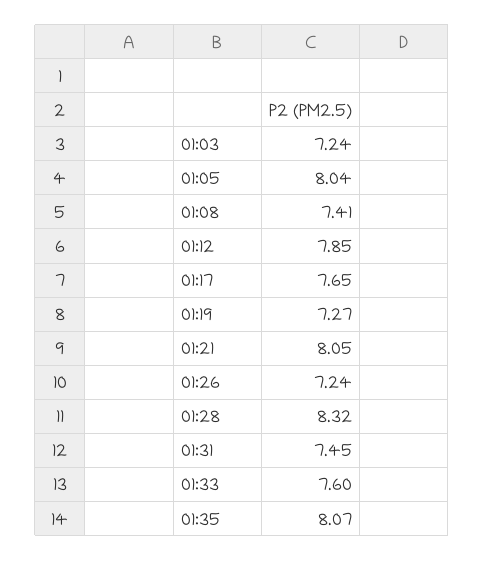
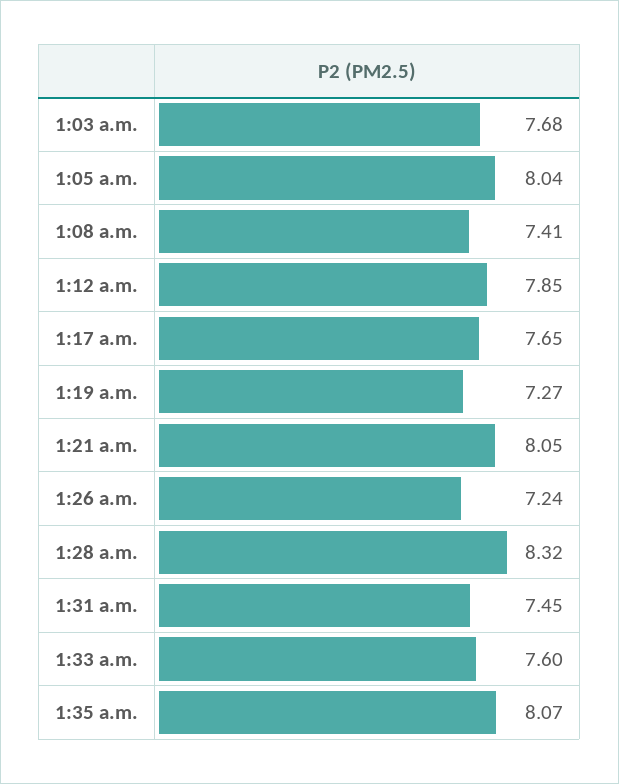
  {
-   "01:03": 7.24,
+   "01:03": 7.68,
    "01:05": 8.04,
    "01:08": 7.41,
    "01:12": 7.85,
    "01:17": 7.65,
    "01:19": 7.27,
    "01:21": 8.05,
    "01:26": 7.24,
    "01:28": 8.32,
    "01:31": 7.45,
    "01:33": 7.6,
    "01:35": 8.07
  }

